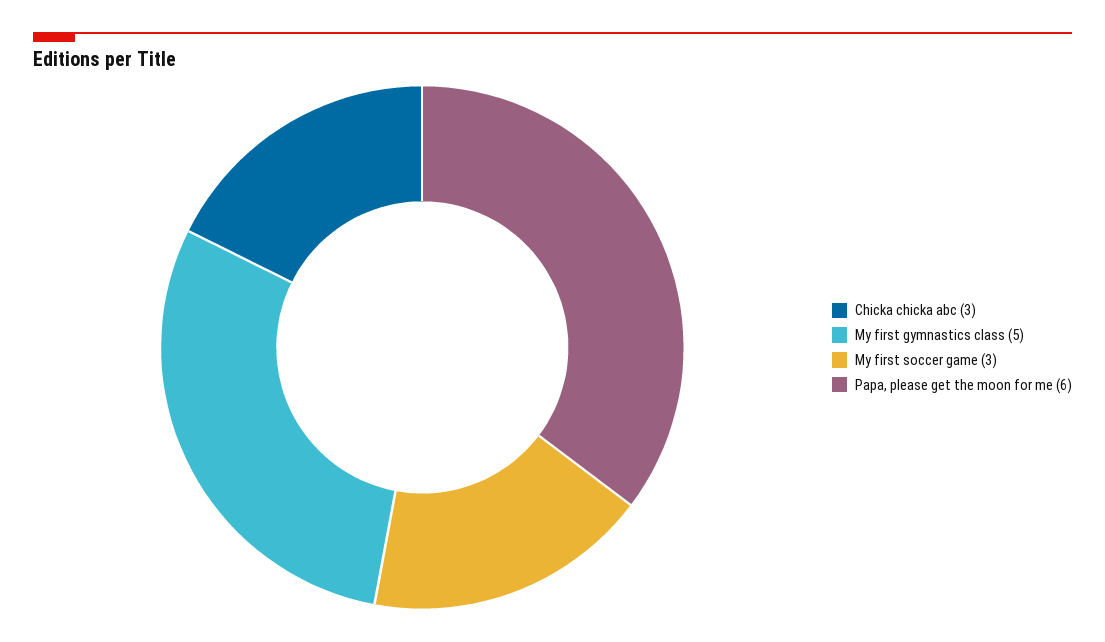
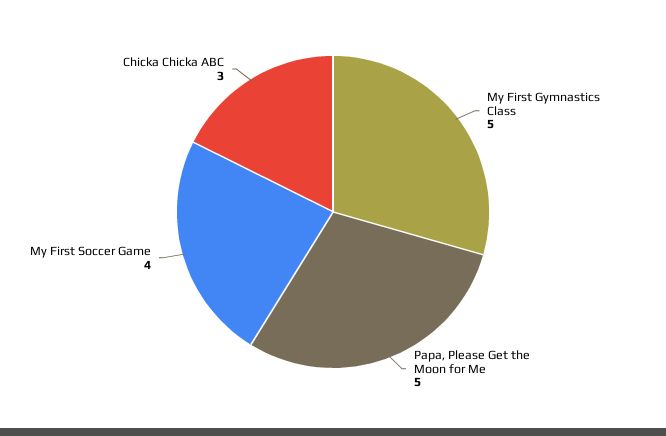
  {
    "Chicka chicka abc": 3,
    "My first gymnastics class": 5,
-   "My first soccer game": 3,
+   "My first soccer game": 4,
-   "Papa, please get the moon for me": 6
+   "Papa, please get the moon for me": 5
  }

